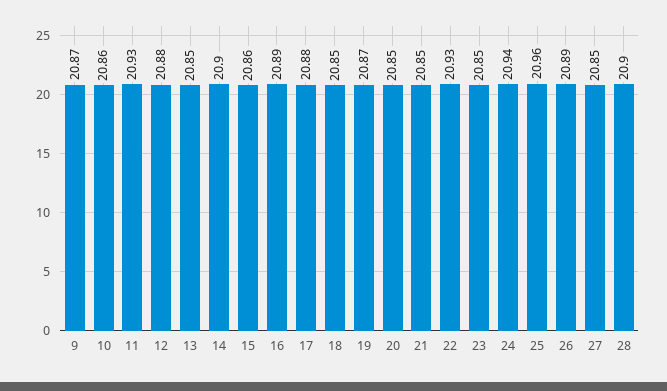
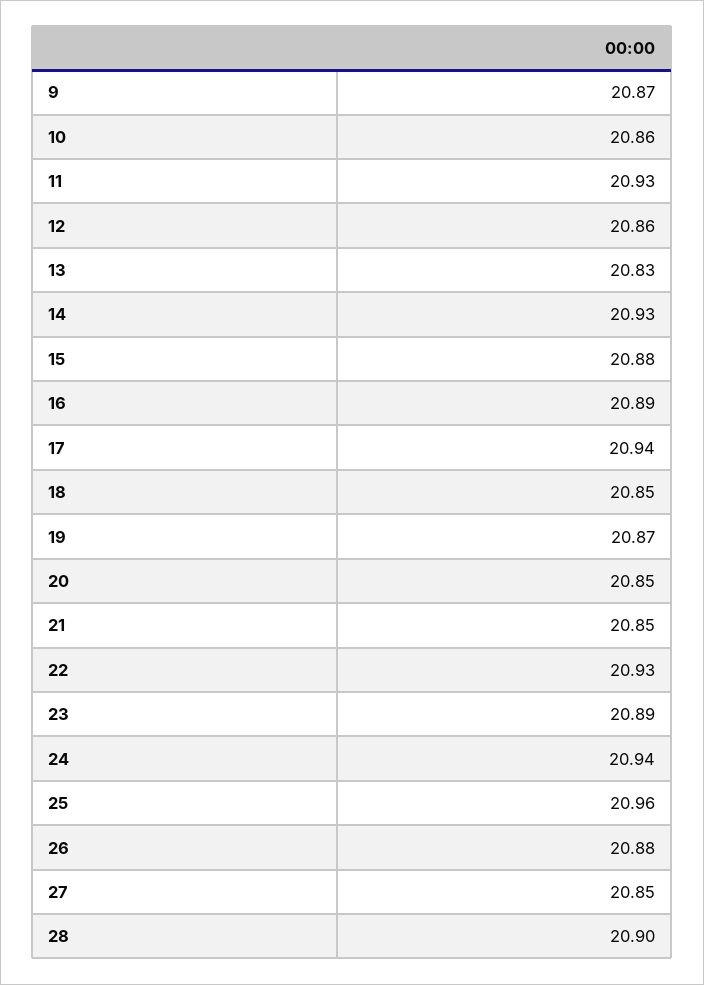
  {
    "9": 20.87,
    "10": 20.86,
    "11": 20.93,
-   "12": 20.88,
+   "12": 20.86,
-   "13": 20.85,
+   "13": 20.83,
-   "14": 20.9,
+   "14": 20.93,
-   "15": 20.86,
+   "15": 20.88,
    "16": 20.89,
-   "17": 20.88,
+   "17": 20.94,
    "18": 20.85,
    "19": 20.87,
    "20": 20.85,
    "21": 20.85,
    "22": 20.93,
-   "23": 20.85,
+   "23": 20.89,
    "24": 20.94,
    "25": 20.96,
-   "26": 20.89,
+   "26": 20.88,
    "27": 20.85,
    "28": 20.9
  }

